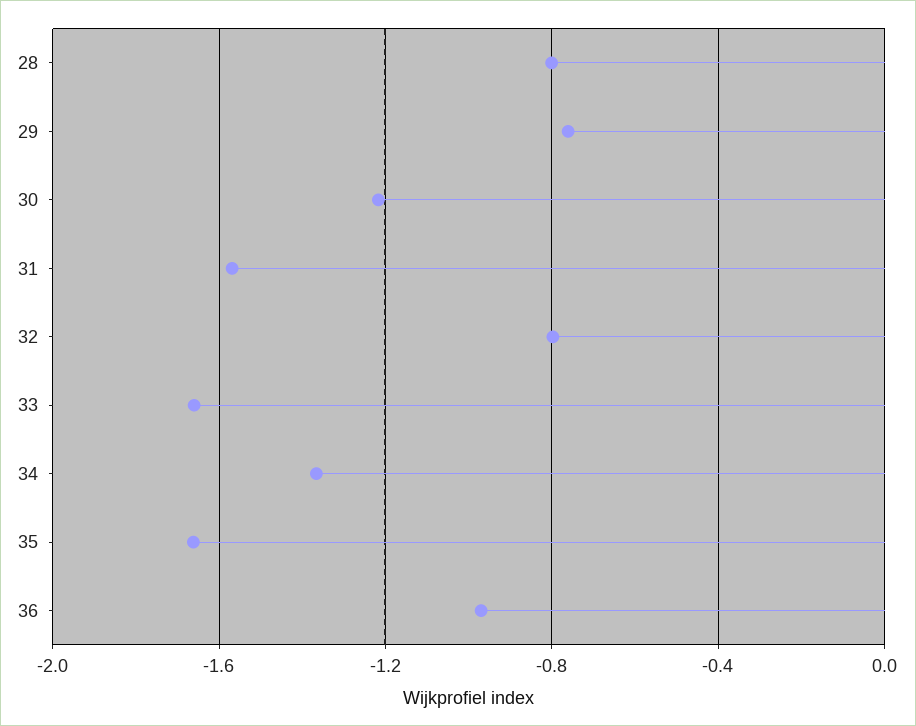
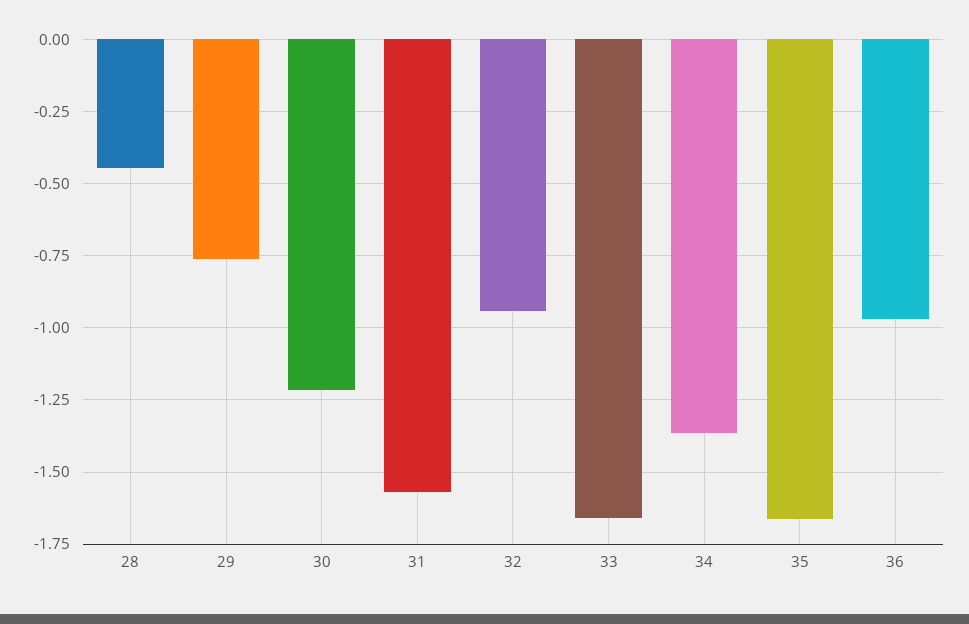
  {
-   "28": -0.8,
+   "28": -0.45,
    "29": -0.75,
    "30": -1.225,
    "31": -1.575,
-   "32": -0.8,
+   "32": -0.95,
    "33": -1.65,
    "34": -1.375,
    "35": -1.65,
    "36": -0.975
  }

